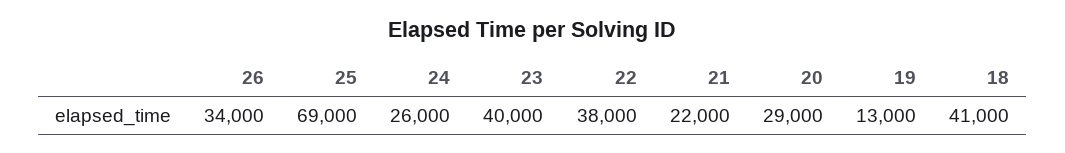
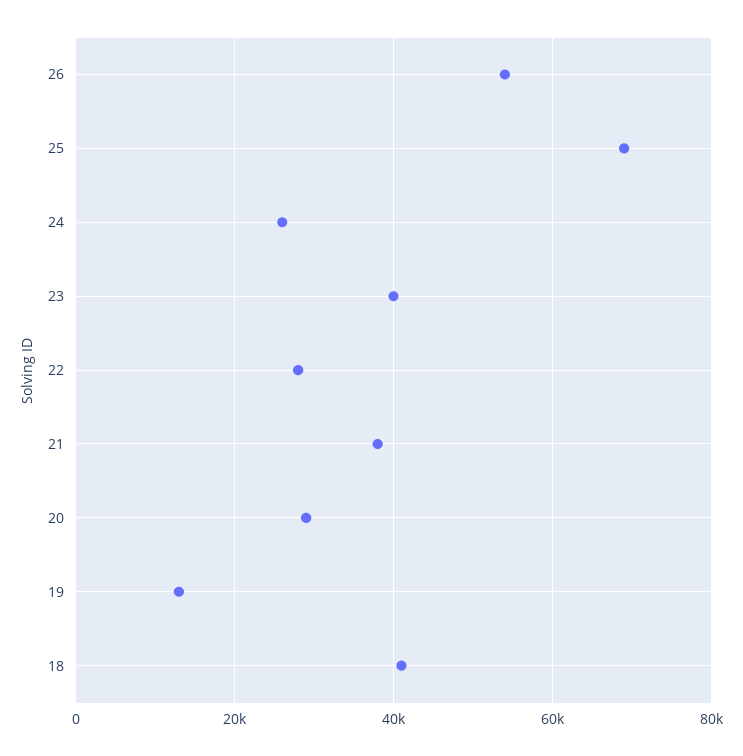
  {
-   "26": 34000,
+   "26": 54000,
    "25": 69000,
    "24": 26000,
    "23": 40000,
-   "22": 38000,
+   "22": 28000,
-   "21": 22000,
+   "21": 38000,
    "20": 29000,
    "19": 13000,
    "18": 41000
  }

